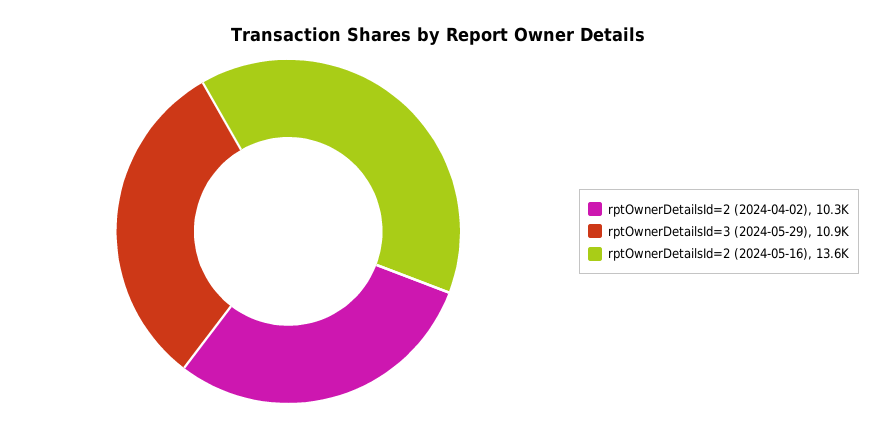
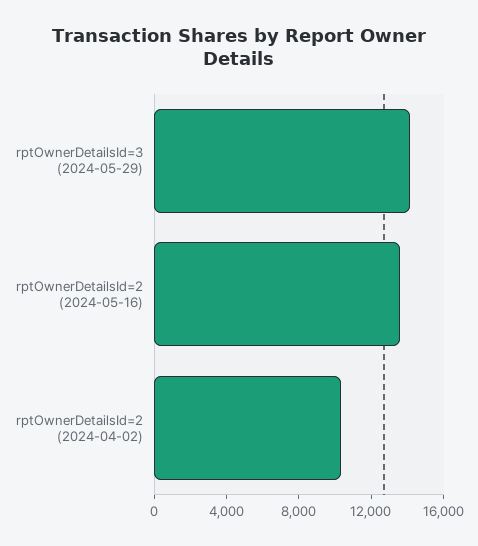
  {
    "rptOwnerDetailsId=2 (2024-04-02)": 10300,
-   "rptOwnerDetailsId=3 (2024-05-29)": 10900,
+   "rptOwnerDetailsId=3 (2024-05-29)": 14000,
    "rptOwnerDetailsId=2 (2024-05-16)": 13600
  }

